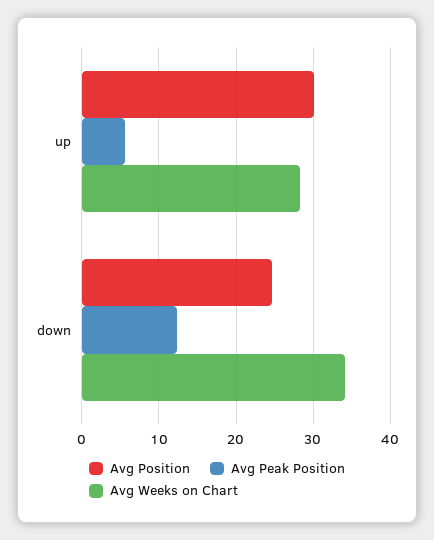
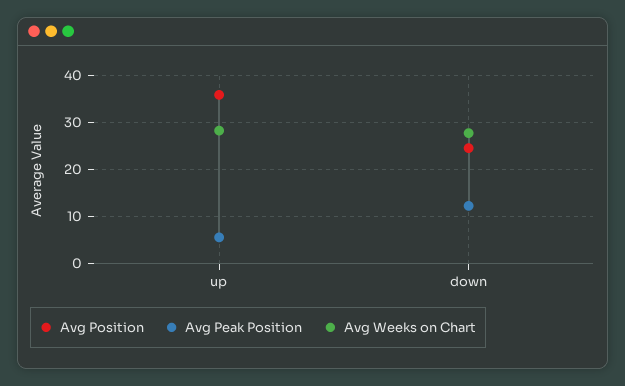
  {
    "Avg Position": {
-     "up": 30,
+     "up": 36,
      "down": 25
    },
    "Avg Peak Position": {
      "up": 6,
      "down": 12
    },
    "Avg Weeks on Chart": {
      "up": 28,
-     "down": 34
+     "down": 28
    }
  }

